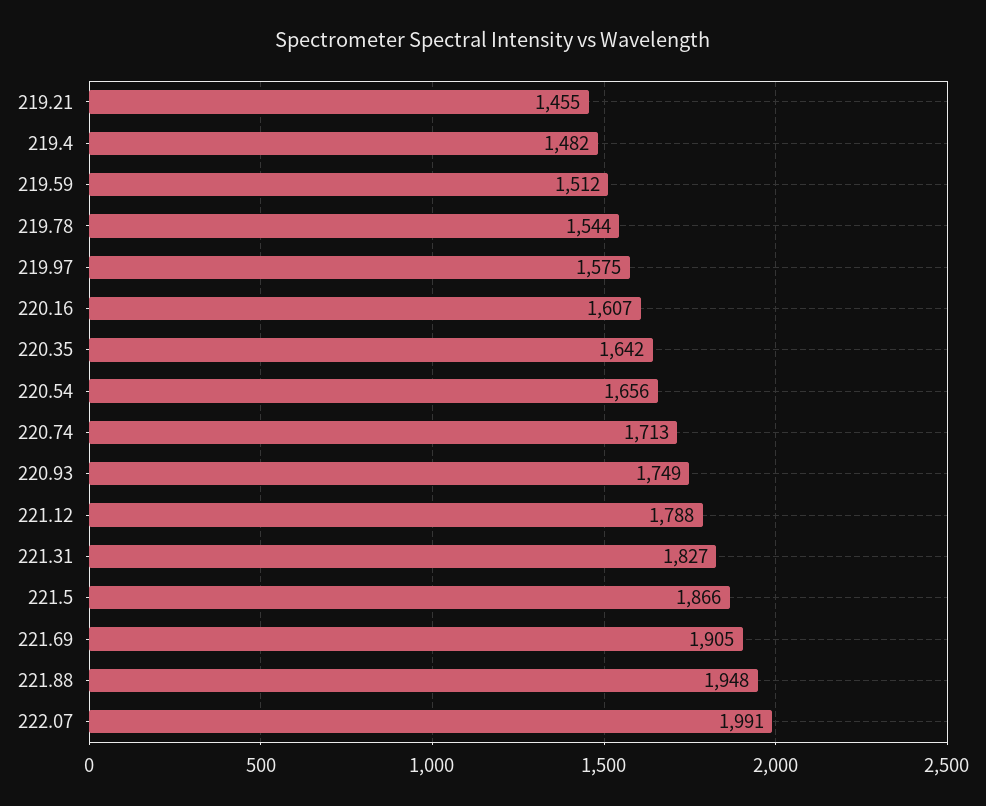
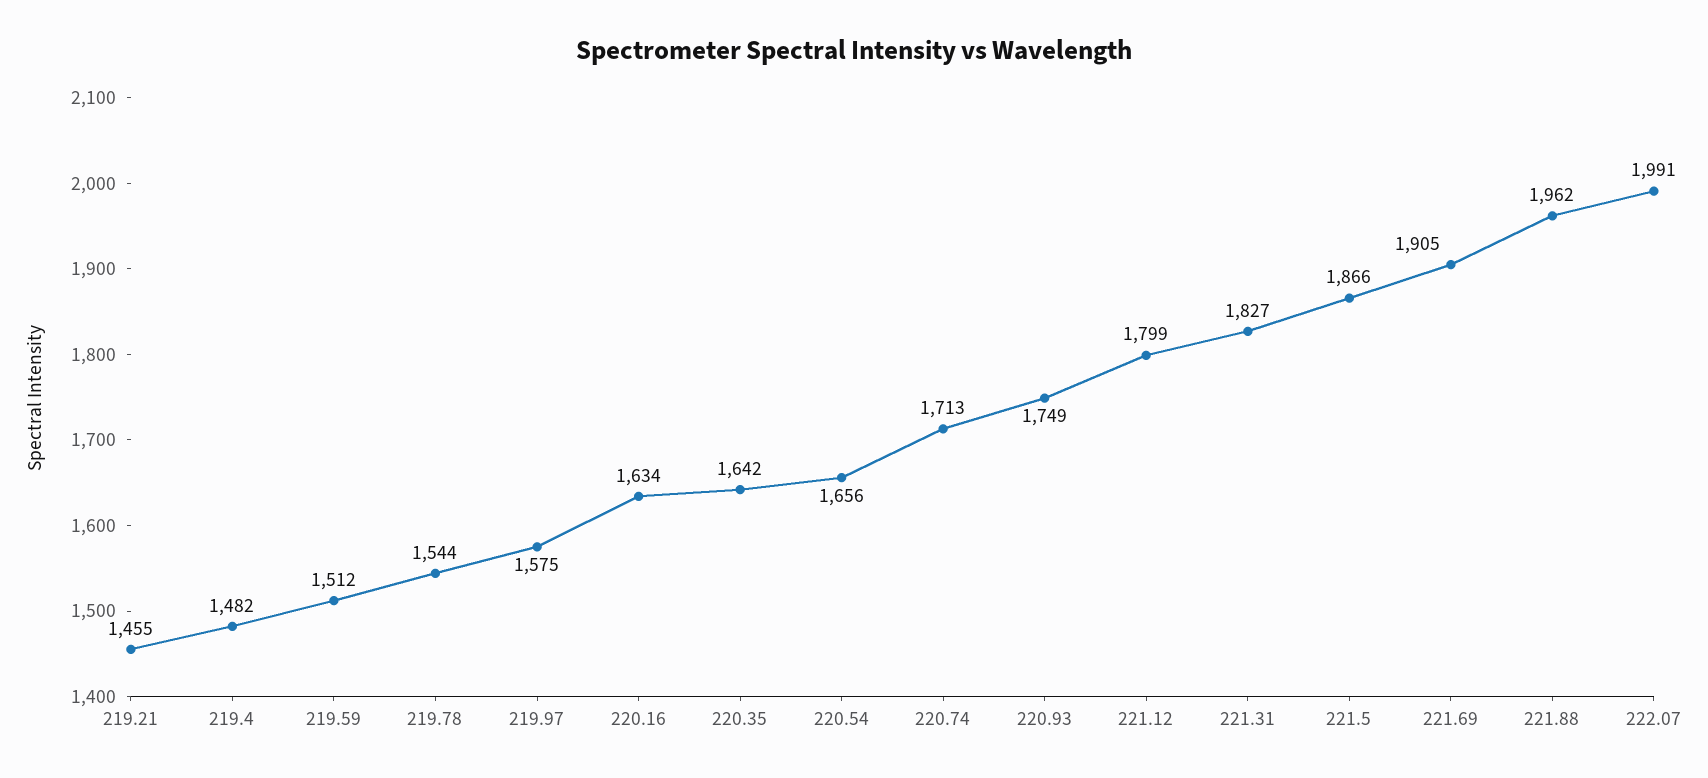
  {
    "219.21": 1455,
    "219.4": 1482,
    "219.59": 1512,
    "219.78": 1544,
    "219.97": 1575,
-   "220.16": 1607,
+   "220.16": 1634,
    "220.35": 1642,
    "220.54": 1656,
    "220.74": 1713,
    "220.93": 1749,
-   "221.12": 1788,
+   "221.12": 1799,
    "221.31": 1827,
    "221.5": 1866,
    "221.69": 1905,
-   "221.88": 1948,
+   "221.88": 1962,
    "222.07": 1991
  }

